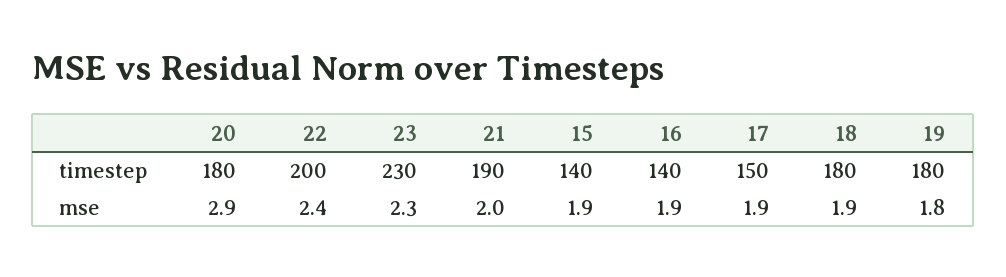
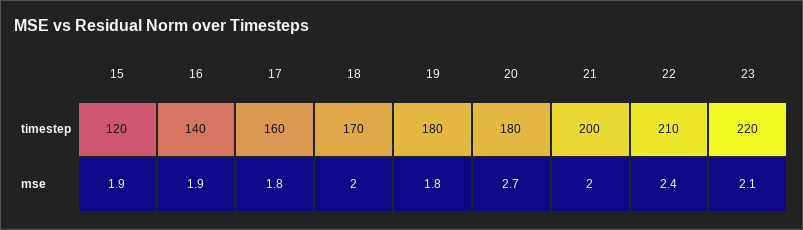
  {
    "20": {
      "timestep": 180,
-     "mse": 2.9
+     "mse": 2.7
    },
    "22": {
-     "timestep": 200,
+     "timestep": 210,
      "mse": 2.4
    },
    "23": {
-     "timestep": 230,
+     "timestep": 220,
-     "mse": 2.3
+     "mse": 2.1
    },
    "21": {
-     "timestep": 190,
+     "timestep": 200,
      "mse": 2
    },
    "15": {
-     "timestep": 140,
+     "timestep": 120,
      "mse": 1.9
    },
    "16": {
      "timestep": 140,
      "mse": 1.9
    },
    "17": {
-     "timestep": 150,
+     "timestep": 160,
-     "mse": 1.9
+     "mse": 1.8
    },
    "18": {
-     "timestep": 180,
+     "timestep": 170,
-     "mse": 1.9
+     "mse": 2
    },
    "19": {
      "timestep": 180,
      "mse": 1.8
    }
  }

